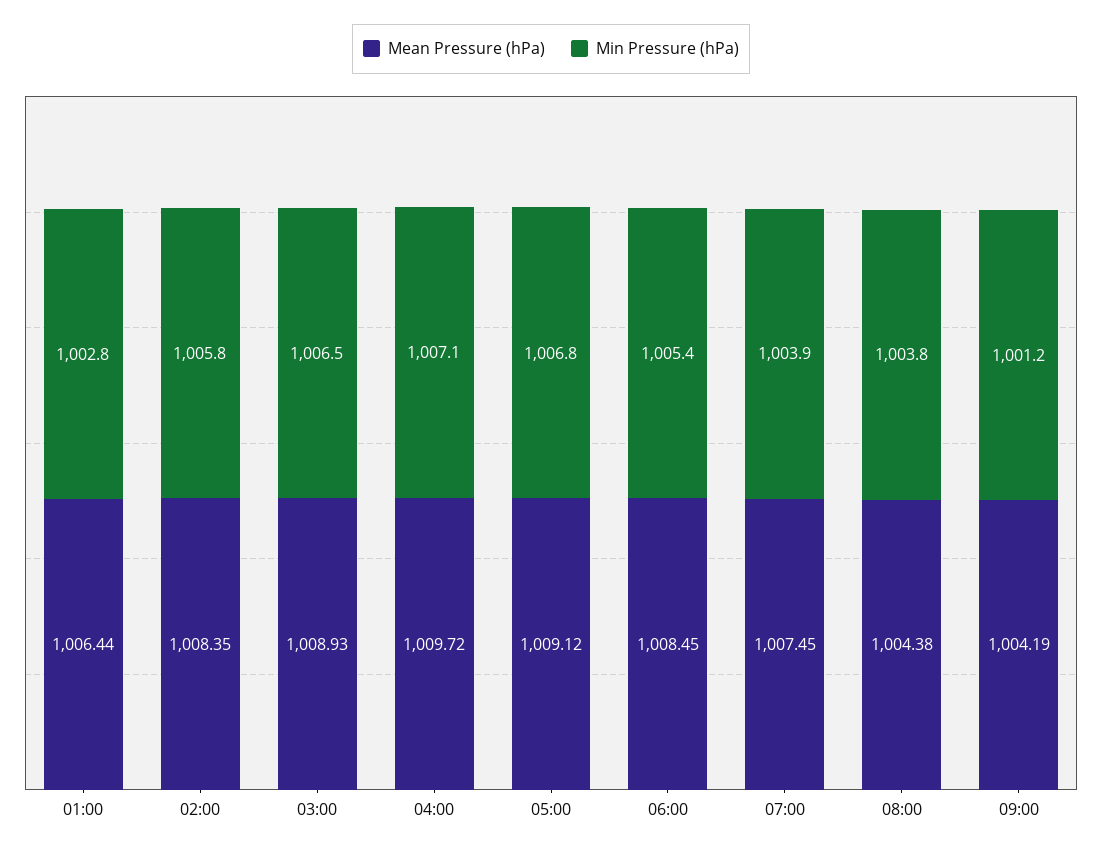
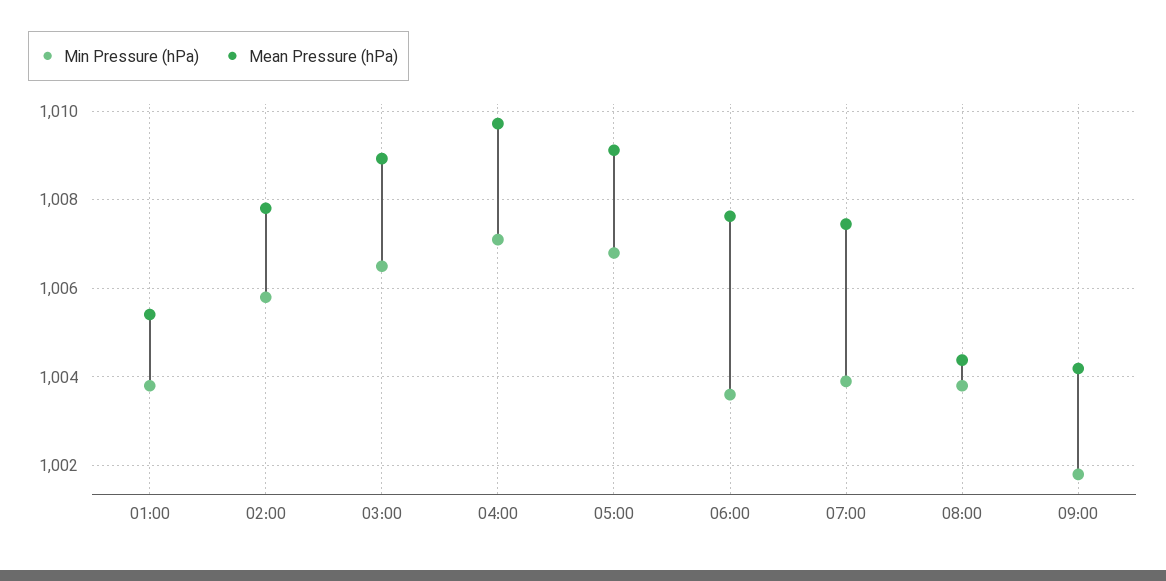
  {
    "Mean Pressure (hPa)": {
-     "01:00": 1006.44,
+     "01:00": 1005.4,
-     "02:00": 1008.35,
+     "02:00": 1007.8,
      "03:00": 1008.93,
      "04:00": 1009.72,
      "05:00": 1009.12,
-     "06:00": 1008.45,
+     "06:00": 1007.6,
      "07:00": 1007.45,
      "08:00": 1004.38,
      "09:00": 1004.19
    },
    "Min Pressure (hPa)": {
-     "01:00": 1002.8,
+     "01:00": 1003.8,
      "02:00": 1005.8,
      "03:00": 1006.5,
      "04:00": 1007.1,
      "05:00": 1006.8,
-     "06:00": 1005.4,
+     "06:00": 1003.6,
      "07:00": 1003.9,
      "08:00": 1003.8,
-     "09:00": 1001.2
+     "09:00": 1001.8
    }
  }

